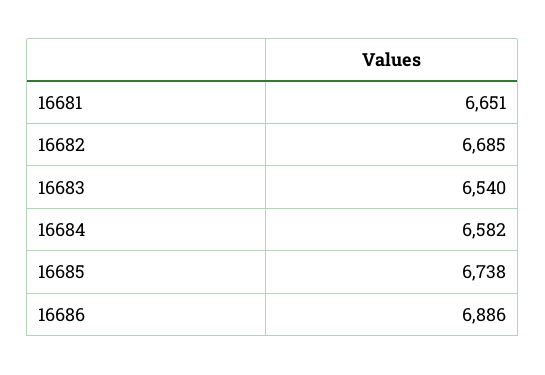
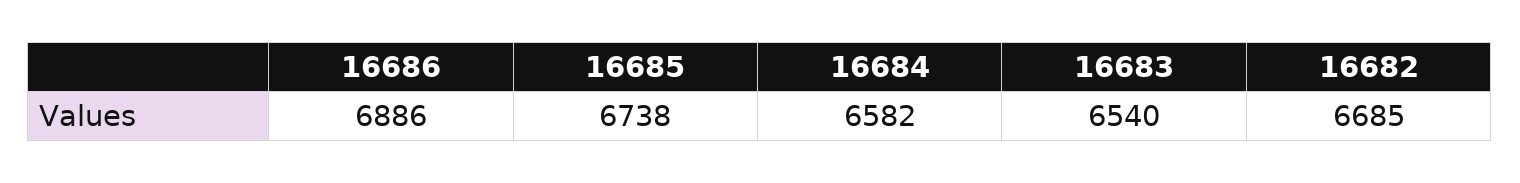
  {
-   "16681": 6651,
    "16682": 6685,
    "16683": 6540,
    "16684": 6582,
    "16685": 6738,
    "16686": 6886
  }

